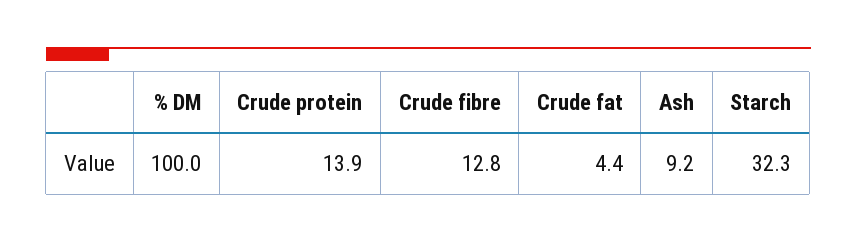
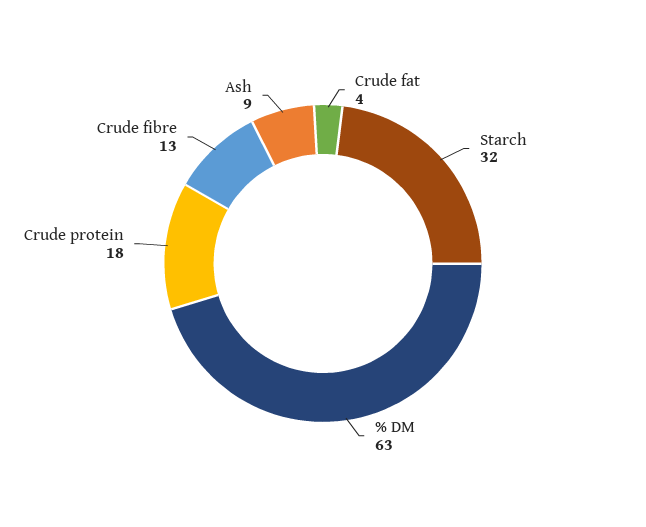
  {
-   "% DM": 100,
+   "% DM": 63,
-   "Crude protein": 13.9,
+   "Crude protein": 18,
    "Crude fibre": 12.8,
    "Crude fat": 4.4,
    "Ash": 9.2,
    "Starch": 32.3
  }

